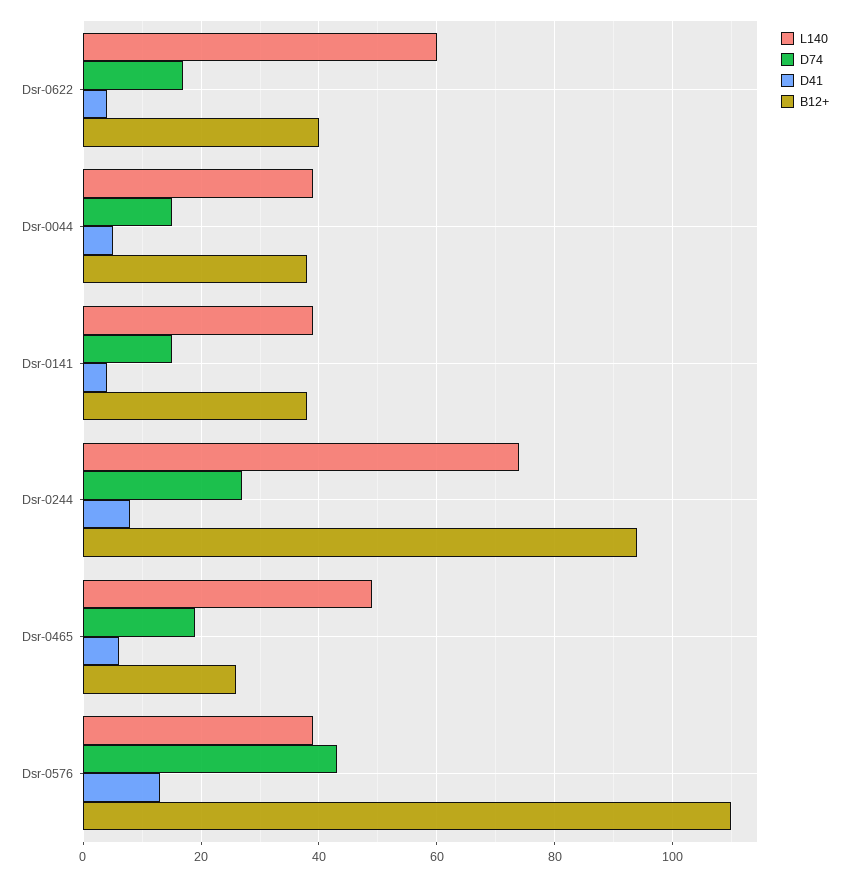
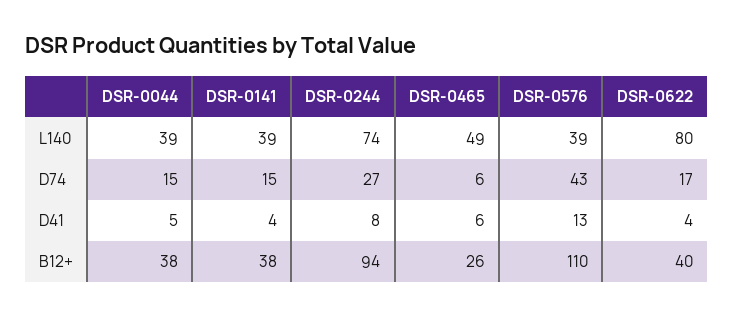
  {
    "L140": {
-     "Dsr-0622": 60,
+     "Dsr-0622": 80,
      "Dsr-0044": 39,
      "Dsr-0141": 39,
      "Dsr-0244": 74,
      "Dsr-0465": 49,
      "Dsr-0576": 39
    },
    "D74": {
      "Dsr-0622": 17,
      "Dsr-0044": 15,
      "Dsr-0141": 15,
      "Dsr-0244": 27,
-     "Dsr-0465": 20,
+     "Dsr-0465": 6,
      "Dsr-0576": 43
    },
    "D41": {
      "Dsr-0622": 4,
      "Dsr-0044": 5,
      "Dsr-0141": 4,
      "Dsr-0244": 8,
      "Dsr-0465": 6,
      "Dsr-0576": 13
    },
    "B12+": {
      "Dsr-0622": 40,
      "Dsr-0044": 38,
      "Dsr-0141": 38,
      "Dsr-0244": 94,
      "Dsr-0465": 26,
      "Dsr-0576": 110
    }
  }

